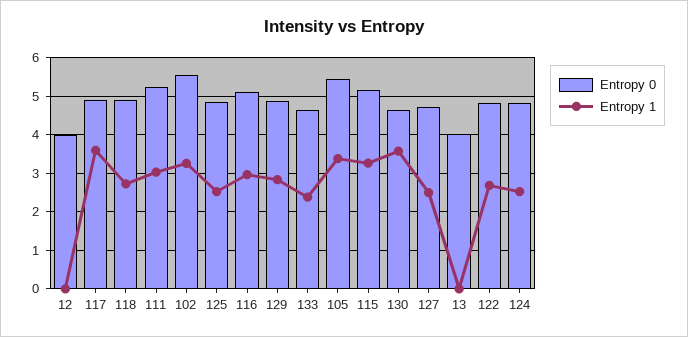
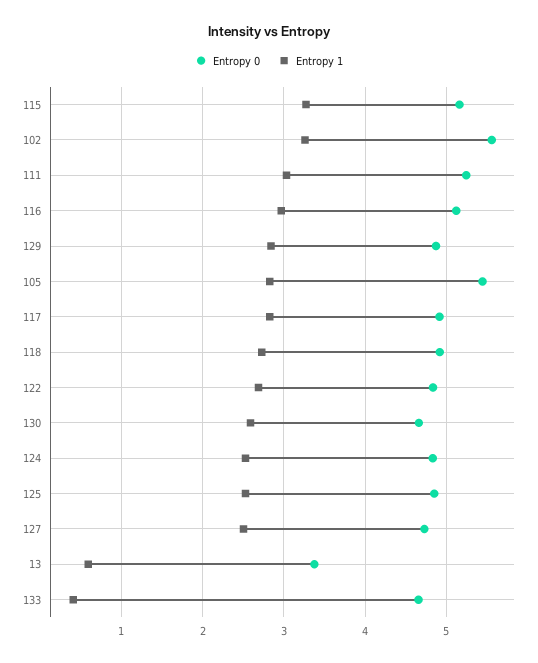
  {
    "Entropy 0": {
-     "12": 4,
      "117": 4.9,
      "118": 4.9,
      "111": 5.2,
      "102": 5.6,
      "125": 4.8,
      "116": 5.1,
      "129": 4.9,
      "133": 4.7,
      "105": 5.4,
      "115": 5.2,
      "130": 4.7,
      "127": 4.7,
-     "13": 4,
+     "13": 3.4,
      "122": 4.8,
      "124": 4.8
    },
    "Entropy 1": {
-     "12": 0,
-     "117": 3.6,
+     "117": 2.8,
      "118": 2.7,
      "111": 3,
      "102": 3.3,
      "125": 2.5,
      "116": 3,
      "129": 2.8,
-     "133": 2.4,
+     "133": 0.4,
-     "105": 3.4,
+     "105": 2.8,
      "115": 3.3,
-     "130": 3.6,
+     "130": 2.6,
      "127": 2.5,
-     "13": 0,
+     "13": 0.6,
      "122": 2.7,
      "124": 2.5
    }
  }

